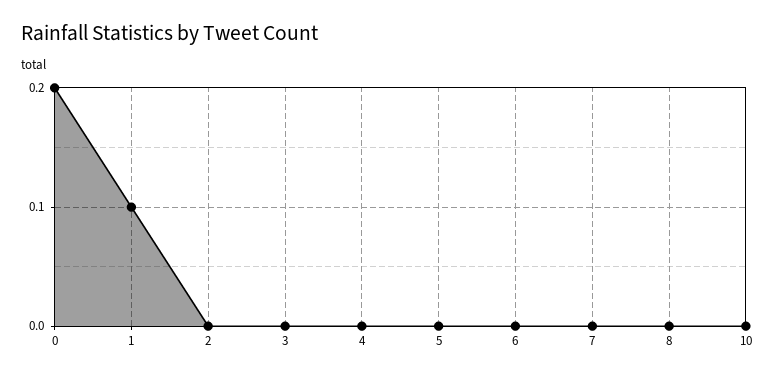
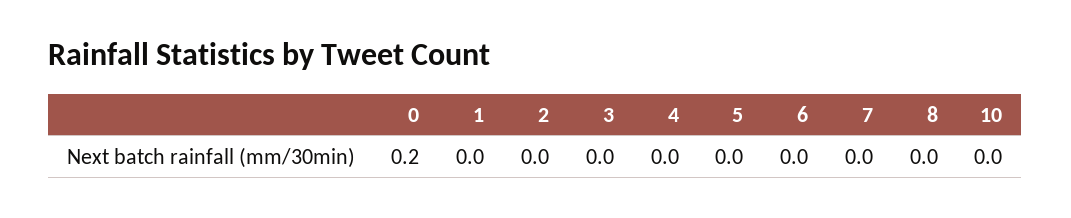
  {
    "0": 0.2,
-   "1": 0.1,
+   "1": 0,
    "2": 0,
    "3": 0,
    "4": 0,
    "5": 0,
    "6": 0,
    "7": 0,
    "8": 0,
    "10": 0
  }

